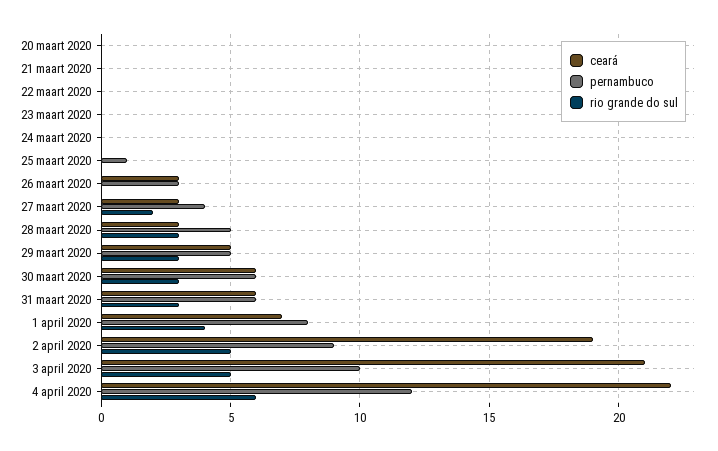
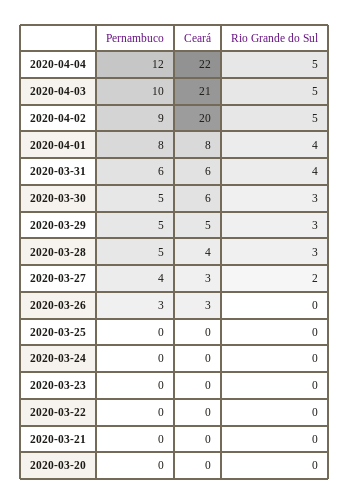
  {
    "ceará": {
      "20 maart 2020": 0,
      "21 maart 2020": 0,
      "22 maart 2020": 0,
      "23 maart 2020": 0,
      "24 maart 2020": 0,
      "25 maart 2020": 0,
      "26 maart 2020": 3,
      "27 maart 2020": 3,
-     "28 maart 2020": 3,
+     "28 maart 2020": 4,
      "29 maart 2020": 5,
      "30 maart 2020": 6,
      "31 maart 2020": 6,
-     "1 april 2020": 7,
+     "1 april 2020": 8,
-     "2 april 2020": 19,
+     "2 april 2020": 20,
      "3 april 2020": 21,
      "4 april 2020": 22
    },
    "pernambuco": {
      "20 maart 2020": 0,
      "21 maart 2020": 0,
      "22 maart 2020": 0,
      "23 maart 2020": 0,
      "24 maart 2020": 0,
-     "25 maart 2020": 1,
+     "25 maart 2020": 0,
      "26 maart 2020": 3,
      "27 maart 2020": 4,
      "28 maart 2020": 5,
      "29 maart 2020": 5,
-     "30 maart 2020": 6,
+     "30 maart 2020": 5,
      "31 maart 2020": 6,
      "1 april 2020": 8,
      "2 april 2020": 9,
      "3 april 2020": 10,
      "4 april 2020": 12
    },
    "rio grande do sul": {
      "20 maart 2020": 0,
      "21 maart 2020": 0,
      "22 maart 2020": 0,
      "23 maart 2020": 0,
      "24 maart 2020": 0,
      "25 maart 2020": 0,
      "26 maart 2020": 0,
      "27 maart 2020": 2,
      "28 maart 2020": 3,
      "29 maart 2020": 3,
      "30 maart 2020": 3,
-     "31 maart 2020": 3,
+     "31 maart 2020": 4,
      "1 april 2020": 4,
      "2 april 2020": 5,
      "3 april 2020": 5,
-     "4 april 2020": 6
+     "4 april 2020": 5
    }
  }

